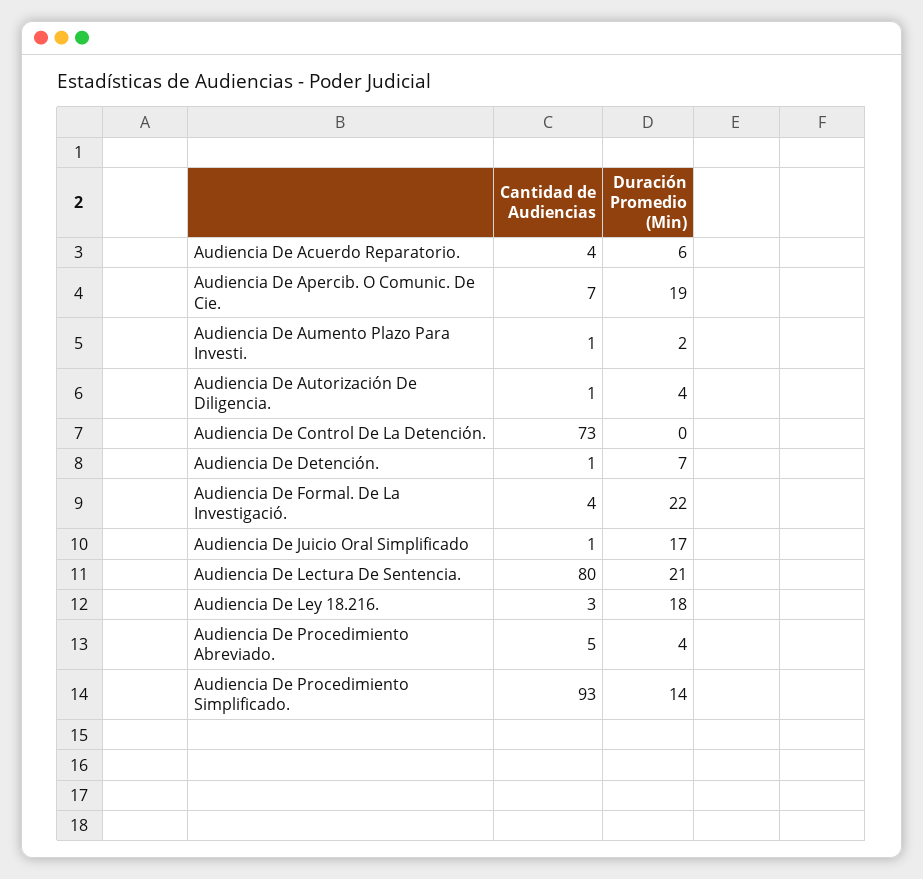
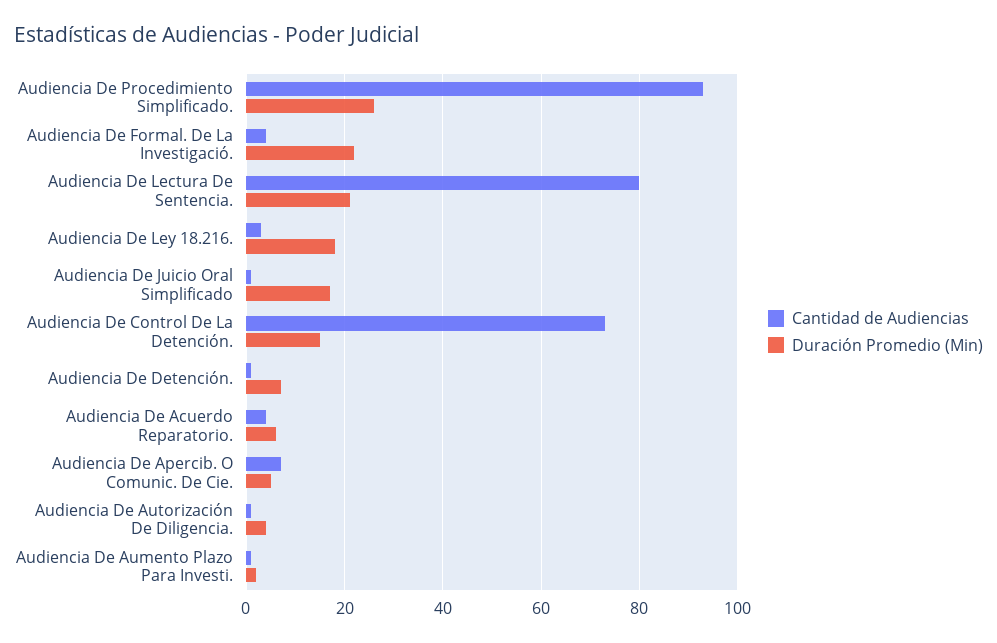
  {
    "Cantidad de Audiencias": {
      "Audiencia De Acuerdo Reparatorio.": 4,
      "Audiencia De Apercib. O Comunic. De Cie.": 7,
      "Audiencia De Aumento Plazo Para Investi.": 1,
      "Audiencia De Autorización De Diligencia.": 1,
      "Audiencia De Control De La Detención.": 73,
      "Audiencia De Detención.": 1,
      "Audiencia De Formal. De La Investigació.": 4,
      "Audiencia De Juicio Oral Simplificado": 1,
      "Audiencia De Lectura De Sentencia.": 80,
      "Audiencia De Ley 18.216.": 3,
-     "Audiencia De Procedimiento Abreviado.": 5,
      "Audiencia De Procedimiento Simplificado.": 93
    },
    "Duración Promedio (Min)": {
      "Audiencia De Acuerdo Reparatorio.": 6,
-     "Audiencia De Apercib. O Comunic. De Cie.": 19,
+     "Audiencia De Apercib. O Comunic. De Cie.": 5,
      "Audiencia De Aumento Plazo Para Investi.": 2,
      "Audiencia De Autorización De Diligencia.": 4,
-     "Audiencia De Control De La Detención.": 0,
+     "Audiencia De Control De La Detención.": 15,
      "Audiencia De Detención.": 7,
      "Audiencia De Formal. De La Investigació.": 22,
      "Audiencia De Juicio Oral Simplificado": 17,
      "Audiencia De Lectura De Sentencia.": 21,
      "Audiencia De Ley 18.216.": 18,
-     "Audiencia De Procedimiento Abreviado.": 4,
-     "Audiencia De Procedimiento Simplificado.": 14
+     "Audiencia De Procedimiento Simplificado.": 25
    }
  }

